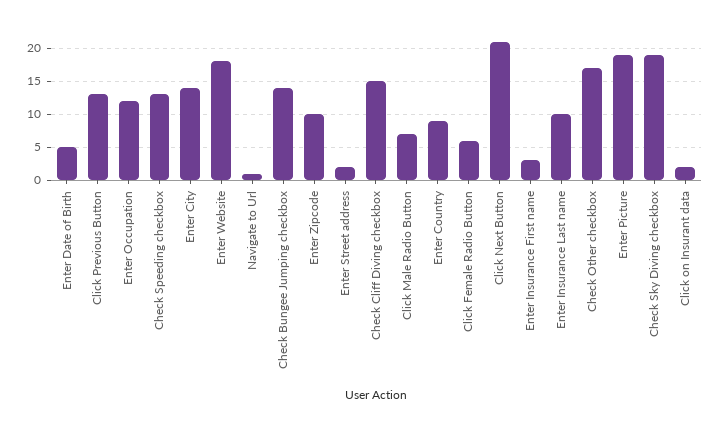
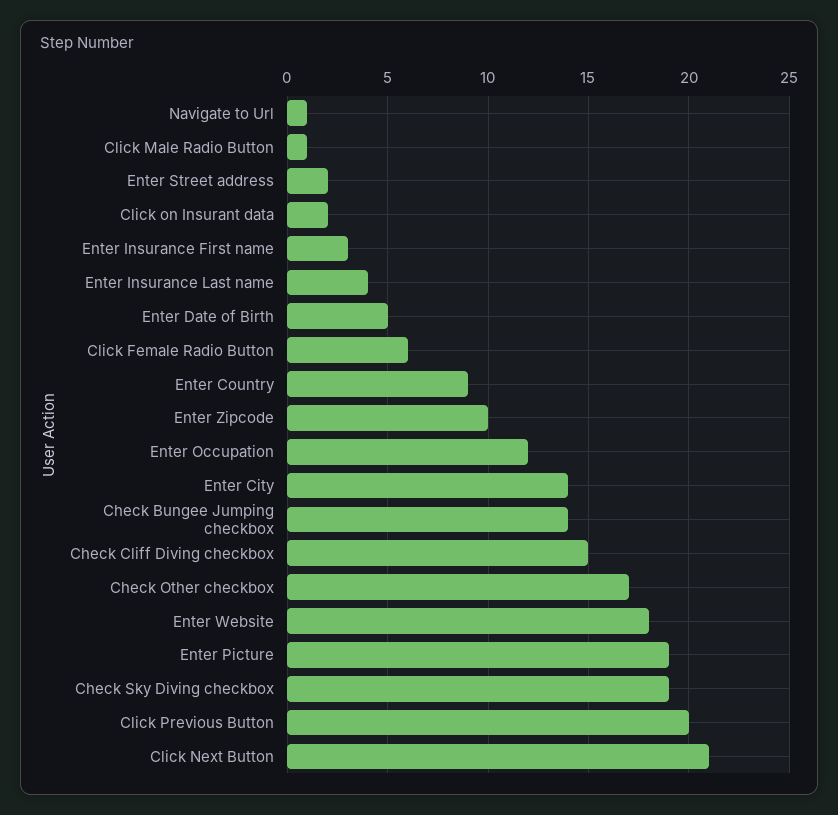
  {
    "Enter Date of Birth": 5,
-   "Click Previous Button": 13,
+   "Click Previous Button": 20,
    "Enter Occupation": 12,
-   "Check Speeding checkbox": 13,
    "Enter City": 14,
    "Enter Website": 18,
    "Navigate to Url": 1,
    "Check Bungee Jumping checkbox": 14,
    "Enter Zipcode": 10,
    "Enter Street address": 2,
    "Check Cliff Diving checkbox": 15,
-   "Click Male Radio Button": 7,
+   "Click Male Radio Button": 1,
    "Enter Country": 9,
    "Click Female Radio Button": 6,
    "Click Next Button": 21,
    "Enter Insurance First name": 3,
-   "Enter Insurance Last name": 10,
+   "Enter Insurance Last name": 4,
    "Check Other checkbox": 17,
    "Enter Picture": 19,
    "Check Sky Diving checkbox": 19,
    "Click on Insurant data": 2
  }

